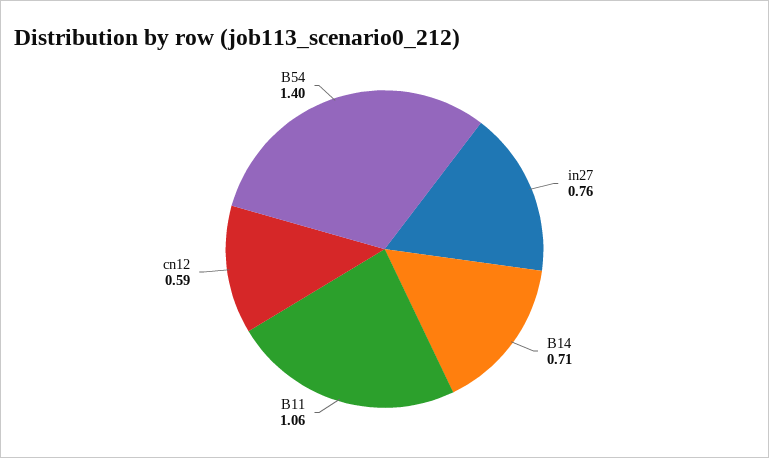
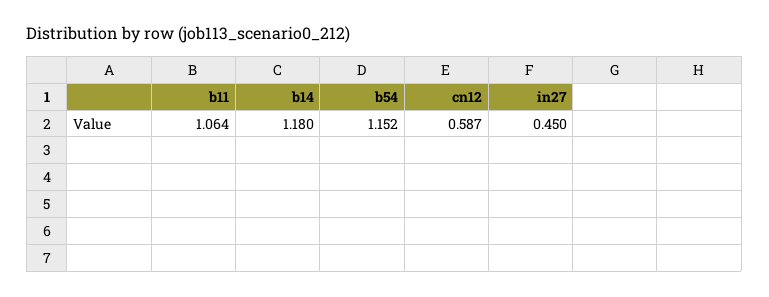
  {
-   "in27": 0.76,
+   "in27": 0.45,
-   "B14": 0.71,
+   "B14": 1.18,
    "B11": 1.064,
    "cn12": 0.587,
-   "B54": 1.4
+   "B54": 1.152
  }

